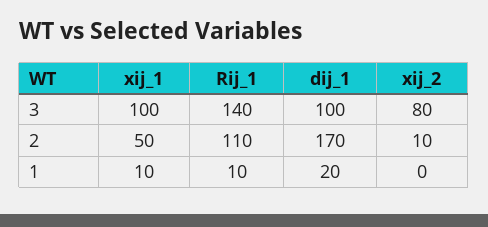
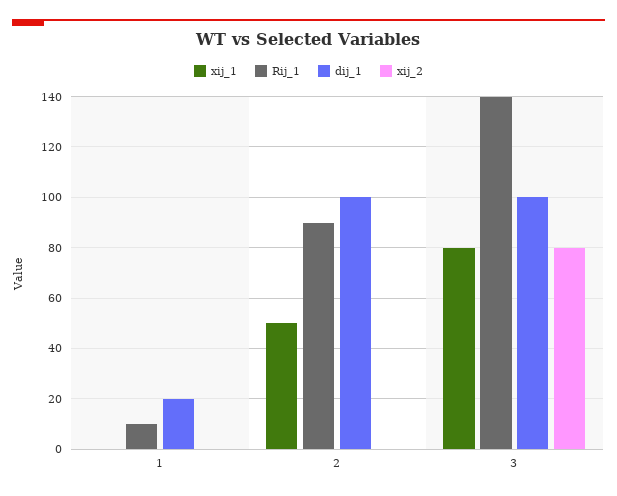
  {
    "xij_1": {
-     "3": 100,
+     "3": 80,
      "2": 50,
-     "1": 10
+     "1": 0
    },
    "Rij_1": {
      "3": 140,
-     "2": 110,
+     "2": 90,
      "1": 10
    },
    "dij_1": {
      "3": 100,
-     "2": 170,
+     "2": 100,
      "1": 20
    },
    "xij_2": {
      "3": 80,
-     "2": 10,
+     "2": 0,
      "1": 0
    }
  }

